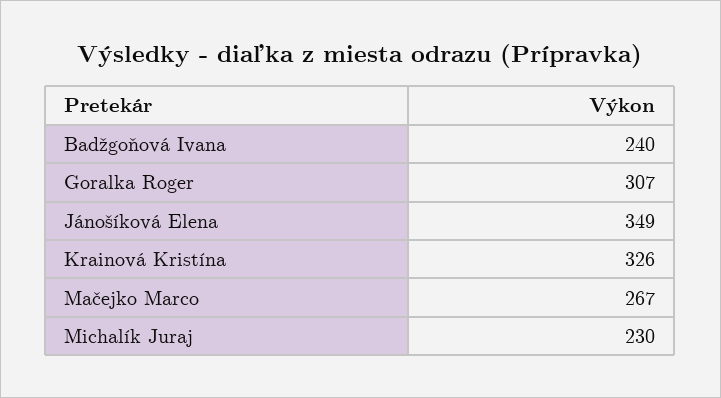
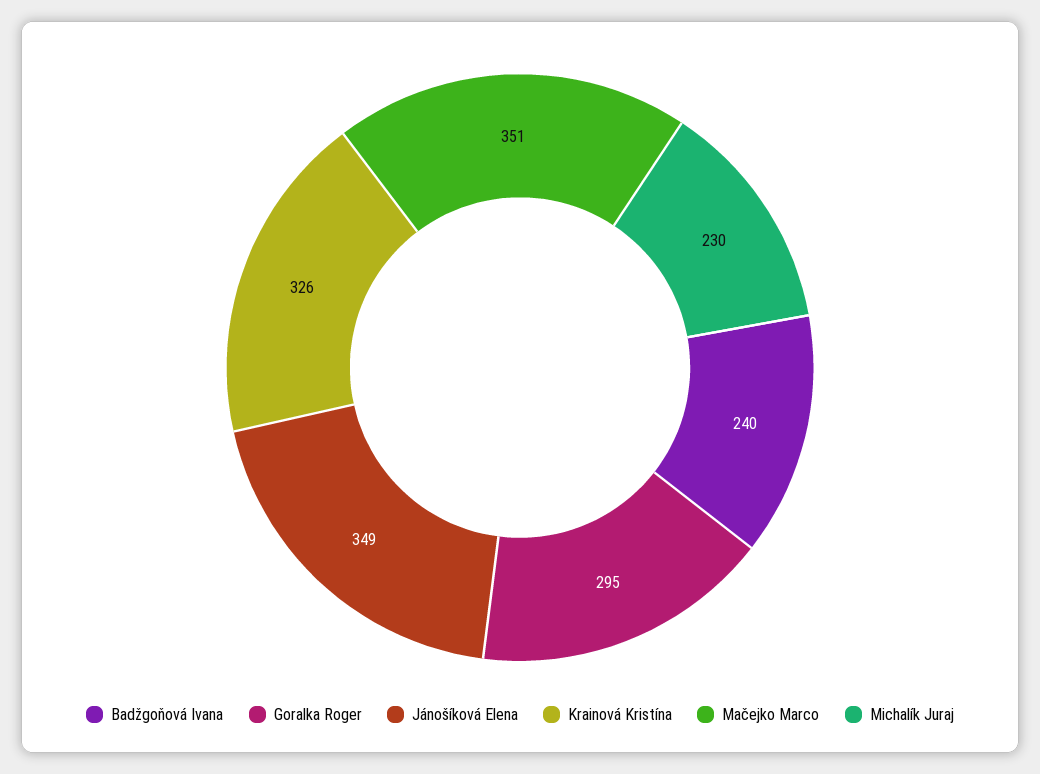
  {
    "Badžgoňová Ivana": 240,
-   "Goralka Roger": 307,
+   "Goralka Roger": 295,
    "Jánošíková Elena": 349,
    "Krainová Kristína": 326,
-   "Mačejko Marco": 267,
+   "Mačejko Marco": 351,
    "Michalík Juraj": 230
  }

